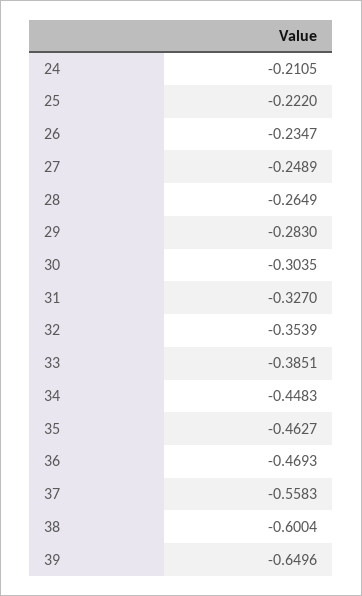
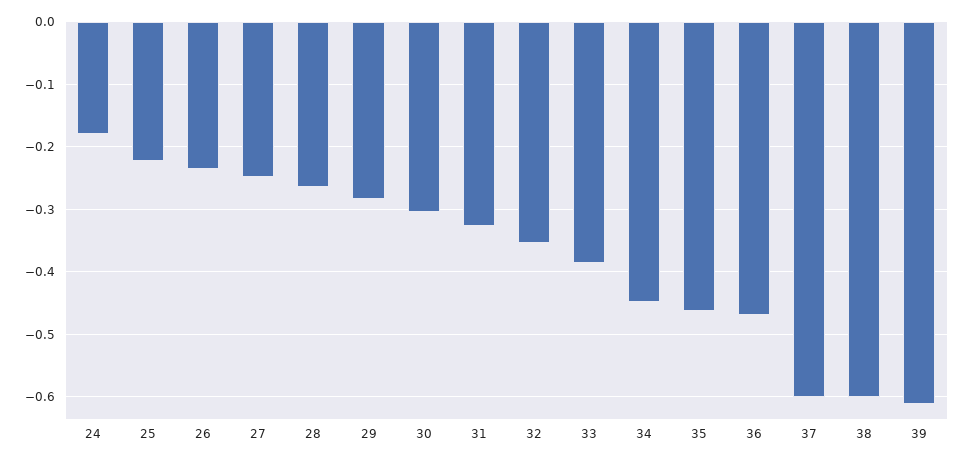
  {
-   "24": -0.2105,
+   "24": -0.18,
    "25": -0.222,
    "26": -0.2347,
    "27": -0.2489,
    "28": -0.2649,
    "29": -0.283,
    "30": -0.3035,
    "31": -0.327,
    "32": -0.3539,
    "33": -0.3851,
    "34": -0.4483,
    "35": -0.4627,
    "36": -0.4693,
-   "37": -0.5583,
+   "37": -0.6,
    "38": -0.6004,
-   "39": -0.6496
+   "39": -0.61
  }

